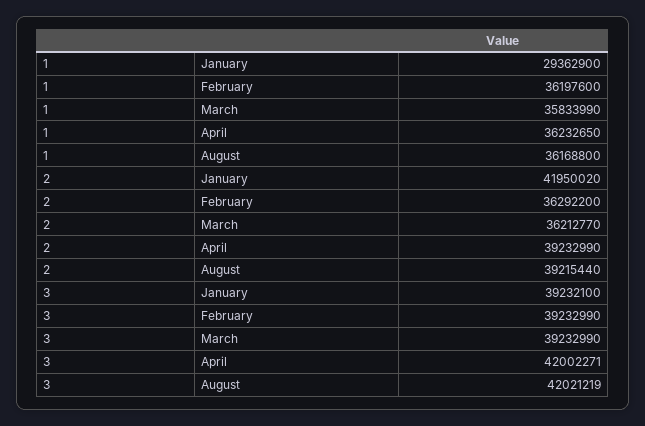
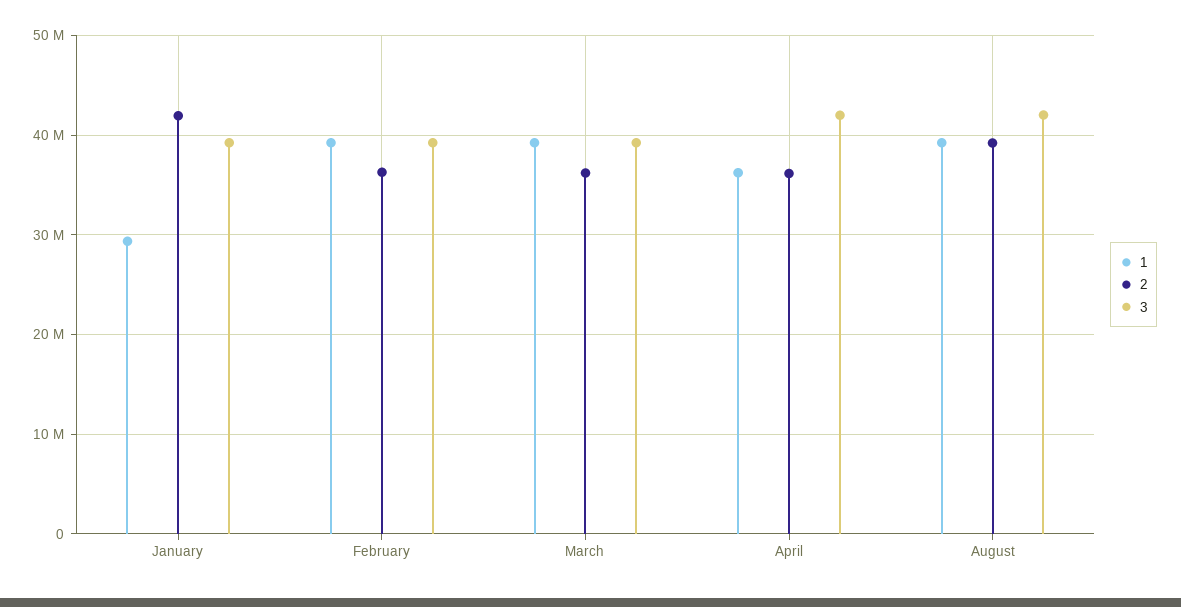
  {
    "1": {
      "January": 29362900,
-     "February": 36197600,
+     "February": 39000000,
-     "March": 35833990,
+     "March": 39000000,
      "April": 36232650,
-     "August": 36168800
+     "August": 39000000
    },
    "2": {
      "January": 41950020,
      "February": 36292200,
      "March": 36212770,
-     "April": 39232990,
+     "April": 36000000,
      "August": 39215440
    },
    "3": {
      "January": 39232100,
      "February": 39232990,
      "March": 39232990,
      "April": 42002271,
      "August": 42021219
    }
  }

